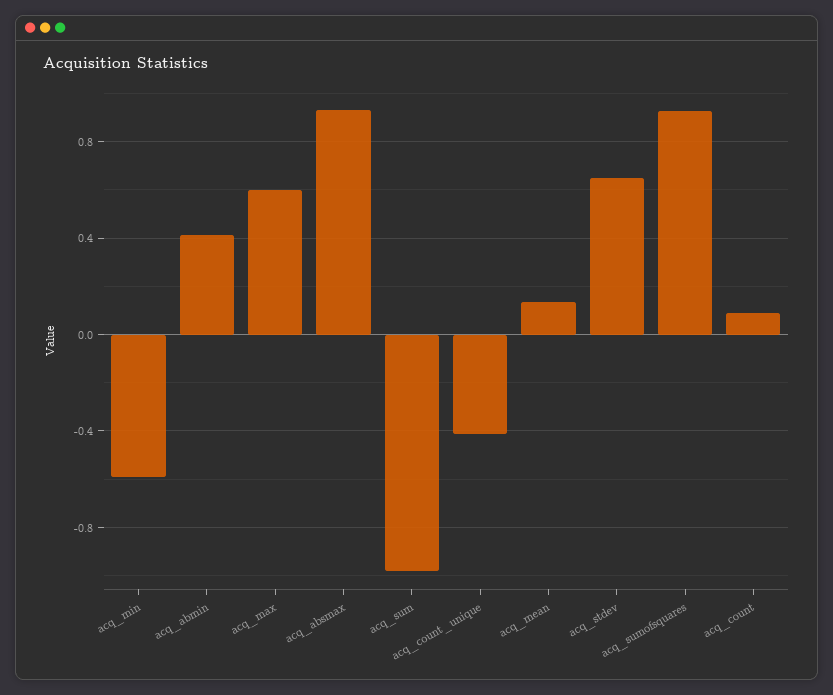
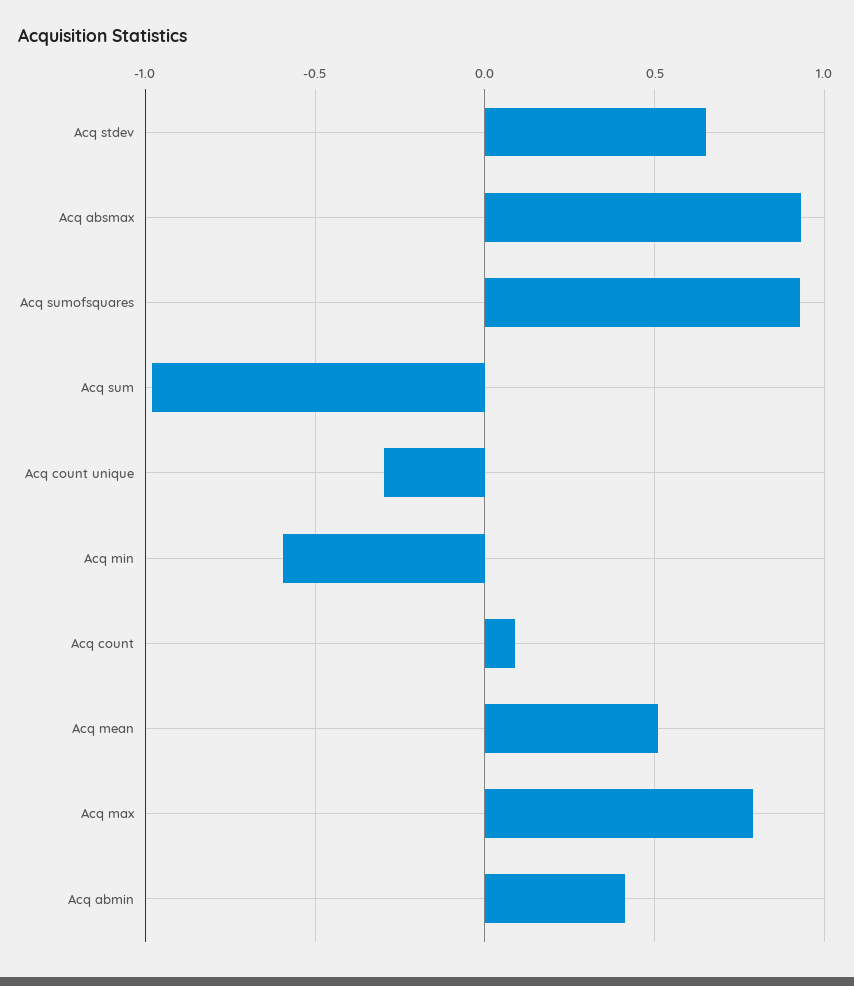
  {
    "acq_min": -0.6,
    "acq_abmin": 0.4,
-   "acq_max": 0.6,
+   "acq_max": 0.8,
    "acq_absmax": 0.95,
    "acq_sum": -1,
-   "acq_count_unique": -0.4,
+   "acq_count_unique": -0.3,
-   "acq_mean": 0.15,
+   "acq_mean": 0.5,
    "acq_stdev": 0.65,
    "acq_sumofsquares": 0.95,
    "acq_count": 0.1
  }

